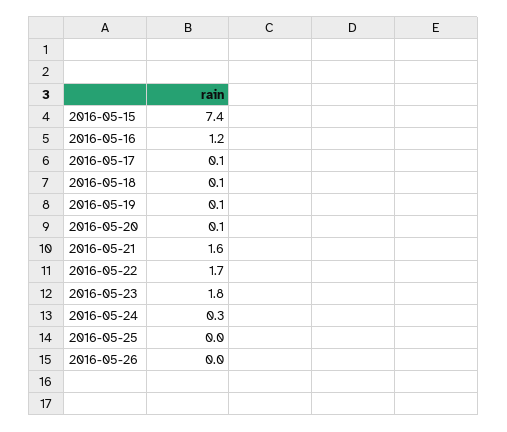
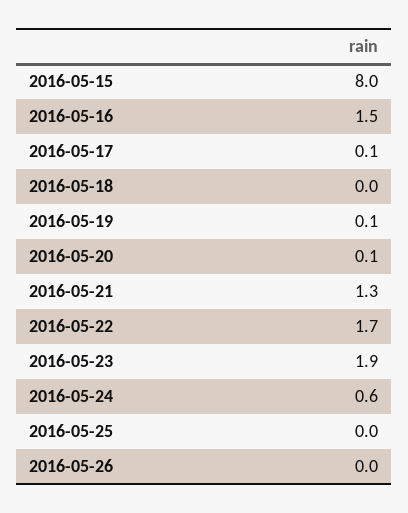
  {
-   "2016-05-15": 7.4,
+   "2016-05-15": 8,
-   "2016-05-16": 1.2,
+   "2016-05-16": 1.5,
    "2016-05-17": 0.1,
-   "2016-05-18": 0.1,
+   "2016-05-18": 0,
    "2016-05-19": 0.1,
    "2016-05-20": 0.1,
-   "2016-05-21": 1.6,
+   "2016-05-21": 1.3,
    "2016-05-22": 1.7,
-   "2016-05-23": 1.8,
+   "2016-05-23": 1.9,
-   "2016-05-24": 0.3,
+   "2016-05-24": 0.6,
    "2016-05-25": 0,
    "2016-05-26": 0
  }

